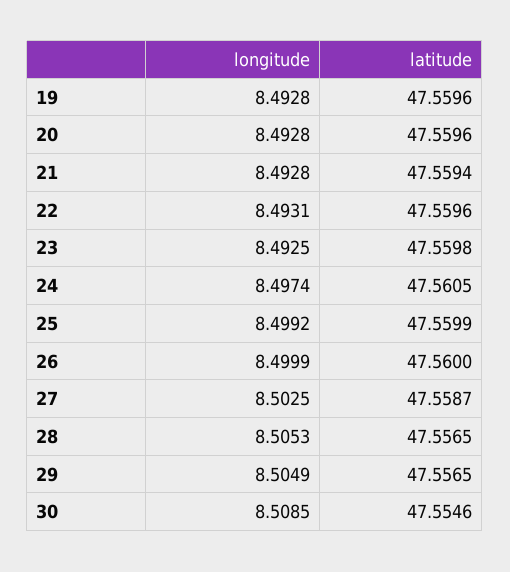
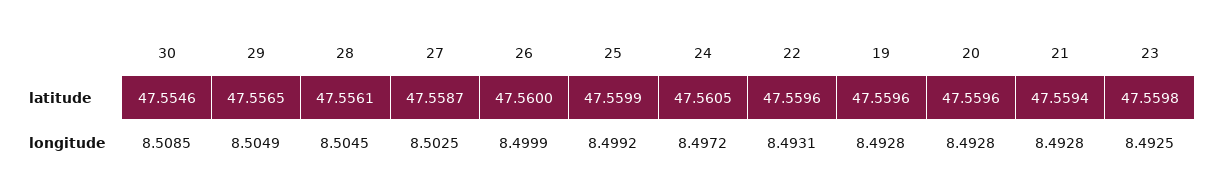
  {
    "longitude": {
      "19": 8.4928,
      "20": 8.4928,
      "21": 8.4928,
      "22": 8.4931,
      "23": 8.4925,
-     "24": 8.4974,
+     "24": 8.4972,
      "25": 8.4992,
      "26": 8.4999,
      "27": 8.5025,
-     "28": 8.5053,
+     "28": 8.5045,
      "29": 8.5049,
      "30": 8.5085
    },
    "latitude": {
      "19": 47.5596,
      "20": 47.5596,
      "21": 47.5594,
      "22": 47.5596,
      "23": 47.5598,
      "24": 47.5605,
      "25": 47.5599,
      "26": 47.56,
      "27": 47.5587,
-     "28": 47.5565,
+     "28": 47.5561,
      "29": 47.5565,
      "30": 47.5546
    }
  }

